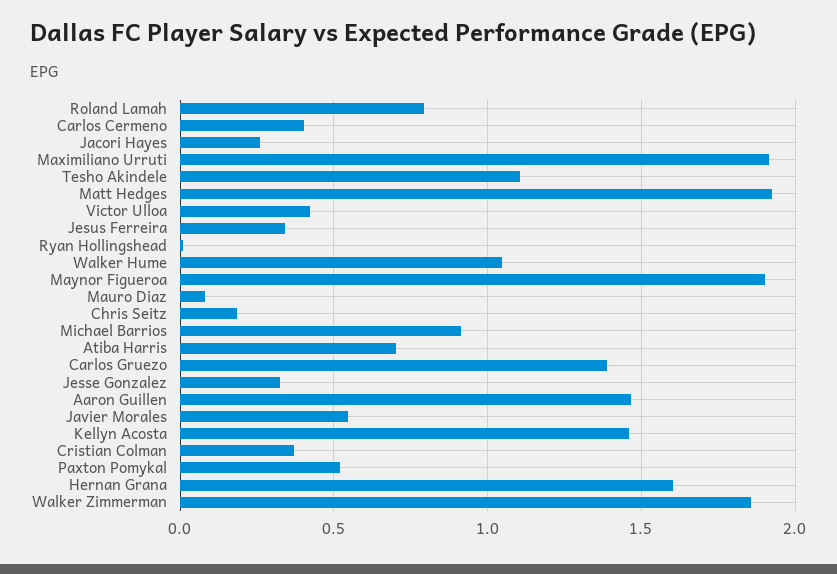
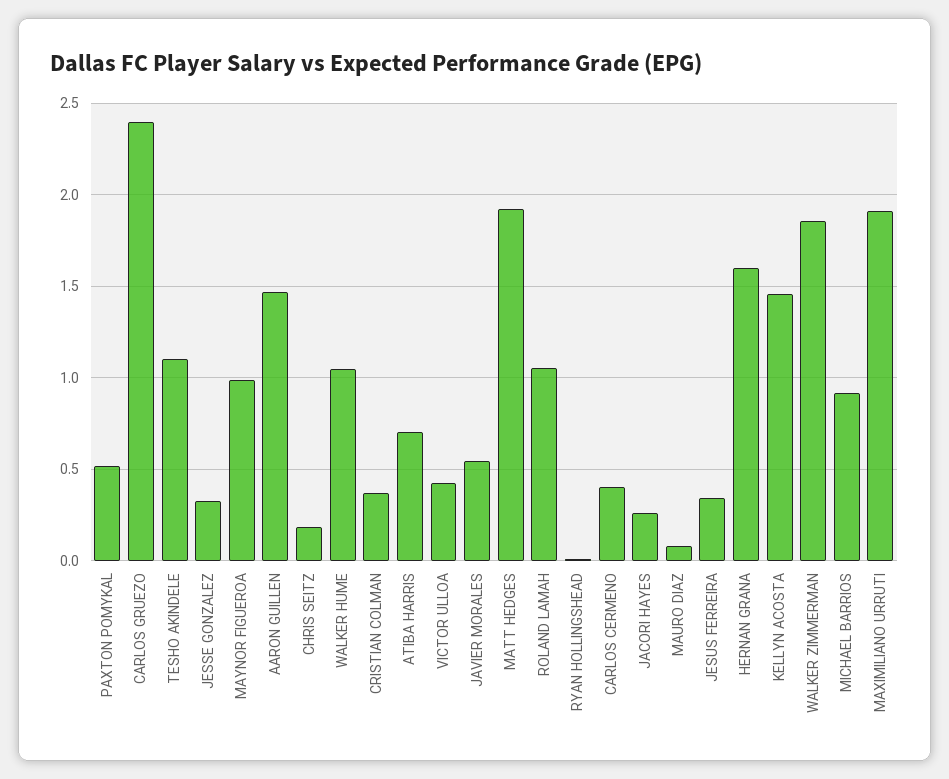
  {
-   "Roland Lamah": 0.8,
+   "Roland Lamah": 1.05,
    "Carlos Cermeno": 0.4,
    "Jacori Hayes": 0.25,
    "Maximiliano Urruti": 1.9,
    "Tesho Akindele": 1.1,
    "Matt Hedges": 1.95,
    "Victor Ulloa": 0.4,
    "Jesus Ferreira": 0.35,
    "Ryan Hollingshead": 0,
    "Walker Hume": 1.05,
-   "Maynor Figueroa": 1.9,
+   "Maynor Figueroa": 1,
    "Mauro Diaz": 0.1,
    "Chris Seitz": 0.2,
    "Michael Barrios": 0.9,
    "Atiba Harris": 0.7,
-   "Carlos Gruezo": 1.4,
+   "Carlos Gruezo": 2.4,
    "Jesse Gonzalez": 0.3,
    "Aaron Guillen": 1.45,
    "Javier Morales": 0.55,
    "Kellyn Acosta": 1.45,
    "Cristian Colman": 0.35,
    "Paxton Pomykal": 0.5,
    "Hernan Grana": 1.6,
    "Walker Zimmerman": 1.85
  }

